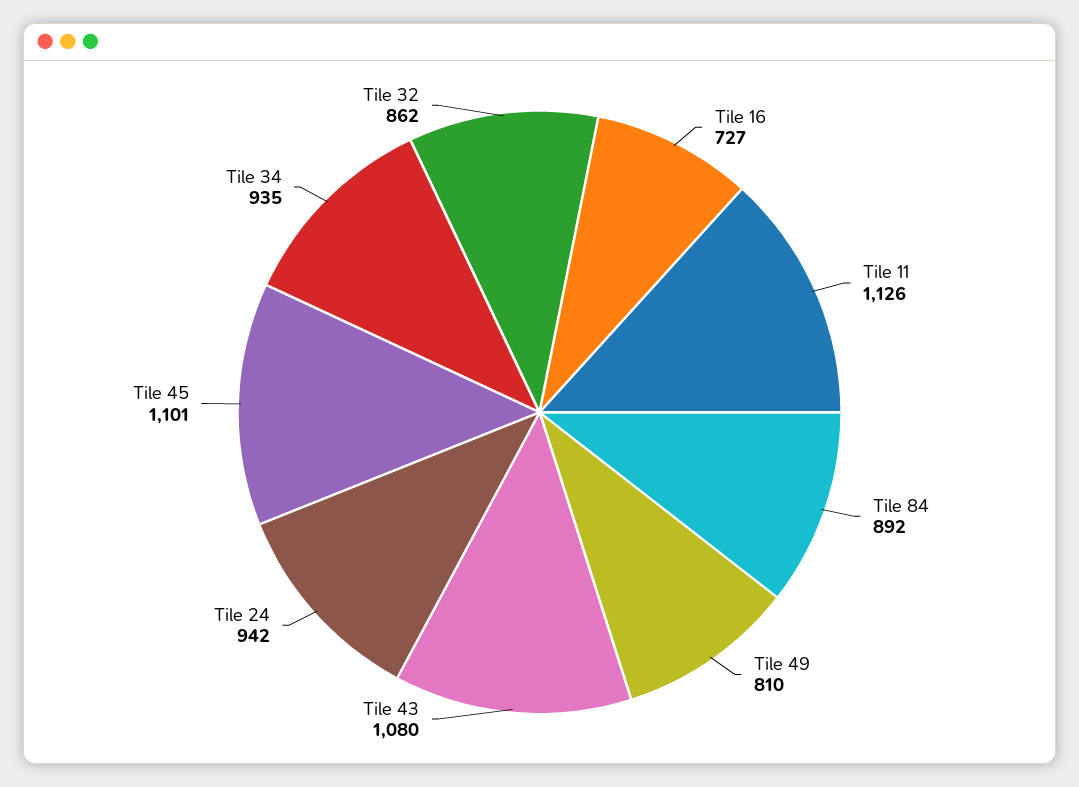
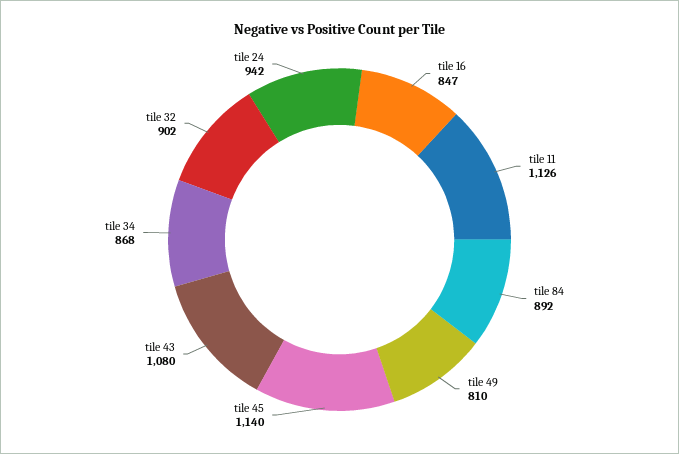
  {
-   "Tile 16": 727,
+   "Tile 16": 847,
    "Tile 11": 1126,
    "Tile 84": 892,
    "Tile 49": 810,
    "Tile 43": 1080,
    "Tile 24": 942,
-   "Tile 45": 1101,
+   "Tile 45": 1140,
-   "Tile 34": 935,
+   "Tile 34": 868,
-   "Tile 32": 862
+   "Tile 32": 902
  }

